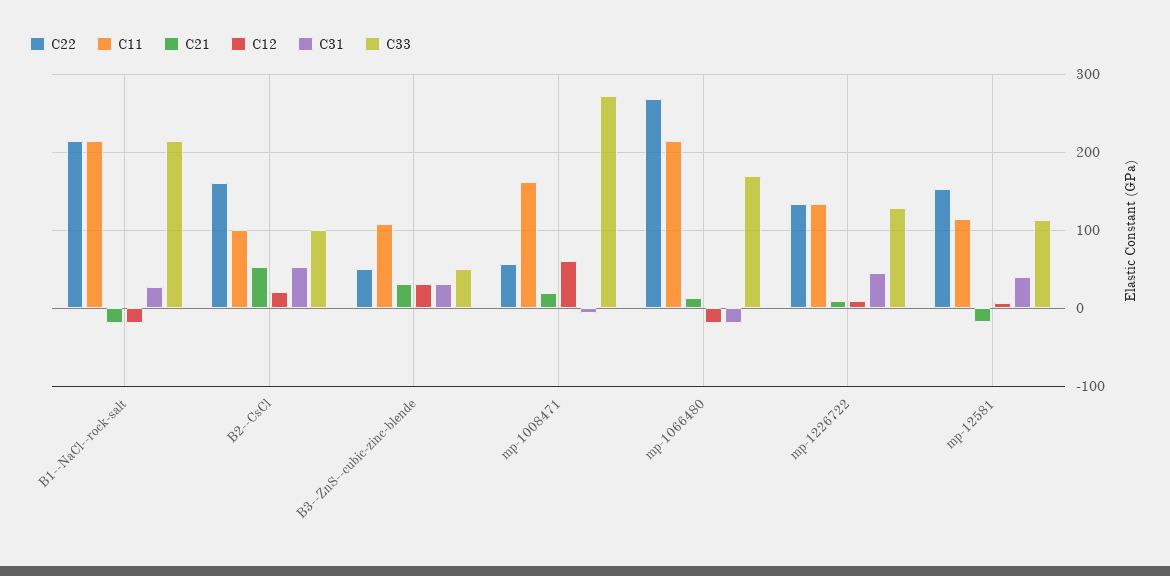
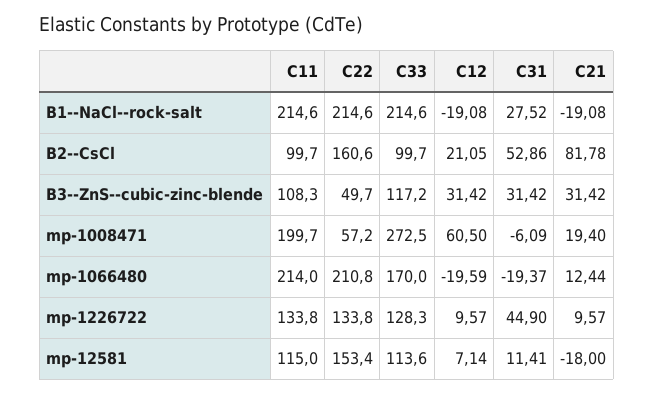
  {
    "C22": {
      "B1--NaCl--rock-salt": 214.6,
      "B2--CsCl": 160.6,
      "B3--ZnS--cubic-zinc-blende": 49.7,
      "mp-1008471": 57.2,
-     "mp-1066480": 270,
+     "mp-1066480": 210.8,
      "mp-1226722": 133.8,
      "mp-12581": 153.4
    },
    "C11": {
      "B1--NaCl--rock-salt": 214.6,
      "B2--CsCl": 99.7,
      "B3--ZnS--cubic-zinc-blende": 108.3,
-     "mp-1008471": 160,
+     "mp-1008471": 199.7,
      "mp-1066480": 214,
      "mp-1226722": 133.8,
      "mp-12581": 115
    },
    "C21": {
      "B1--NaCl--rock-salt": -19.08,
-     "B2--CsCl": 50,
+     "B2--CsCl": 81.78,
      "B3--ZnS--cubic-zinc-blende": 31.42,
      "mp-1008471": 19.4,
      "mp-1066480": 12.44,
      "mp-1226722": 9.57,
      "mp-12581": -18
    },
    "C12": {
      "B1--NaCl--rock-salt": -19.08,
      "B2--CsCl": 21.05,
      "B3--ZnS--cubic-zinc-blende": 31.42,
      "mp-1008471": 60.5,
      "mp-1066480": -19.59,
      "mp-1226722": 9.57,
      "mp-12581": 7.14
    },
    "C31": {
      "B1--NaCl--rock-salt": 27.52,
      "B2--CsCl": 52.86,
      "B3--ZnS--cubic-zinc-blende": 31.42,
      "mp-1008471": -6.09,
      "mp-1066480": -19.37,
      "mp-1226722": 44.9,
-     "mp-12581": 40
+     "mp-12581": 11.41
    },
    "C33": {
      "B1--NaCl--rock-salt": 214.6,
      "B2--CsCl": 99.7,
-     "B3--ZnS--cubic-zinc-blende": 50,
+     "B3--ZnS--cubic-zinc-blende": 117.2,
      "mp-1008471": 272.5,
      "mp-1066480": 170,
      "mp-1226722": 128.3,
      "mp-12581": 113.6
    }
  }

